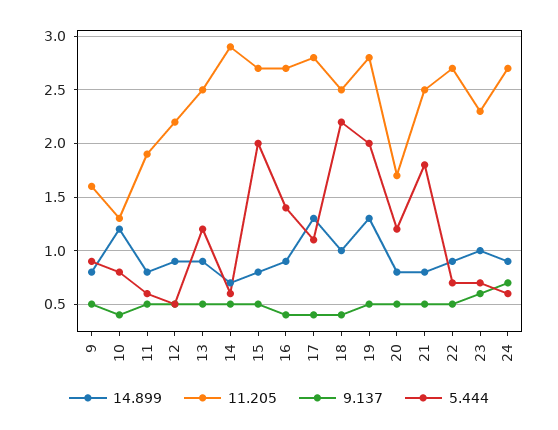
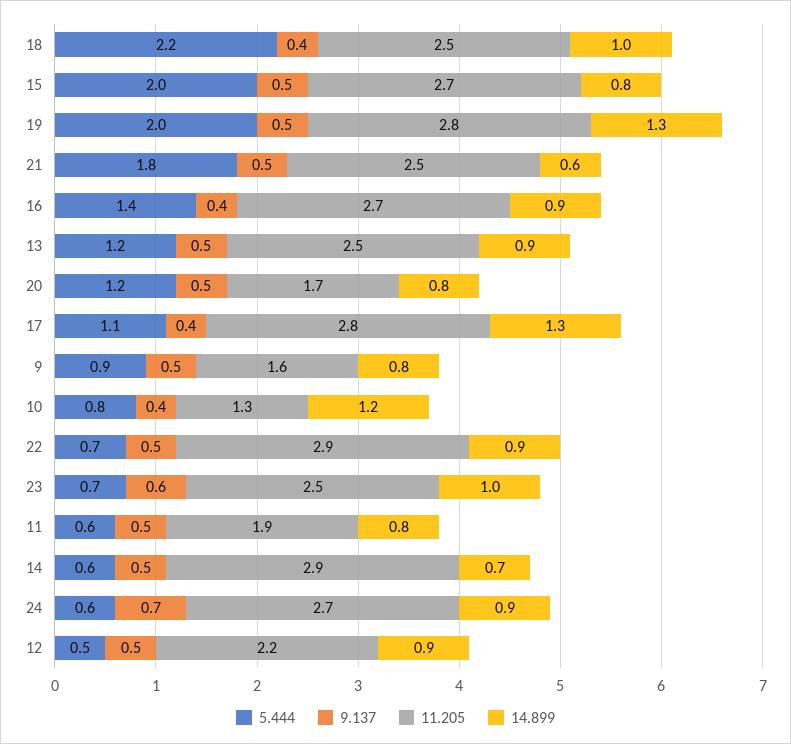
  {
    "14.899": {
      "9": 0.8,
      "10": 1.2,
      "11": 0.8,
      "12": 0.9,
      "13": 0.9,
      "14": 0.7,
      "15": 0.8,
      "16": 0.9,
      "17": 1.3,
      "18": 1,
      "19": 1.3,
      "20": 0.8,
-     "21": 0.8,
+     "21": 0.6,
      "22": 0.9,
      "23": 1,
      "24": 0.9
    },
    "11.205": {
      "9": 1.6,
      "10": 1.3,
      "11": 1.9,
      "12": 2.2,
      "13": 2.5,
      "14": 2.9,
      "15": 2.7,
      "16": 2.7,
      "17": 2.8,
      "18": 2.5,
      "19": 2.8,
      "20": 1.7,
      "21": 2.5,
-     "22": 2.7,
+     "22": 2.9,
-     "23": 2.3,
+     "23": 2.5,
      "24": 2.7
    },
    "9.137": {
      "9": 0.5,
      "10": 0.4,
      "11": 0.5,
      "12": 0.5,
      "13": 0.5,
      "14": 0.5,
      "15": 0.5,
      "16": 0.4,
      "17": 0.4,
      "18": 0.4,
      "19": 0.5,
      "20": 0.5,
      "21": 0.5,
      "22": 0.5,
      "23": 0.6,
      "24": 0.7
    },
    "5.444": {
      "9": 0.9,
      "10": 0.8,
      "11": 0.6,
      "12": 0.5,
      "13": 1.2,
      "14": 0.6,
      "15": 2,
      "16": 1.4,
      "17": 1.1,
      "18": 2.2,
      "19": 2,
      "20": 1.2,
      "21": 1.8,
      "22": 0.7,
      "23": 0.7,
      "24": 0.6
    }
  }

